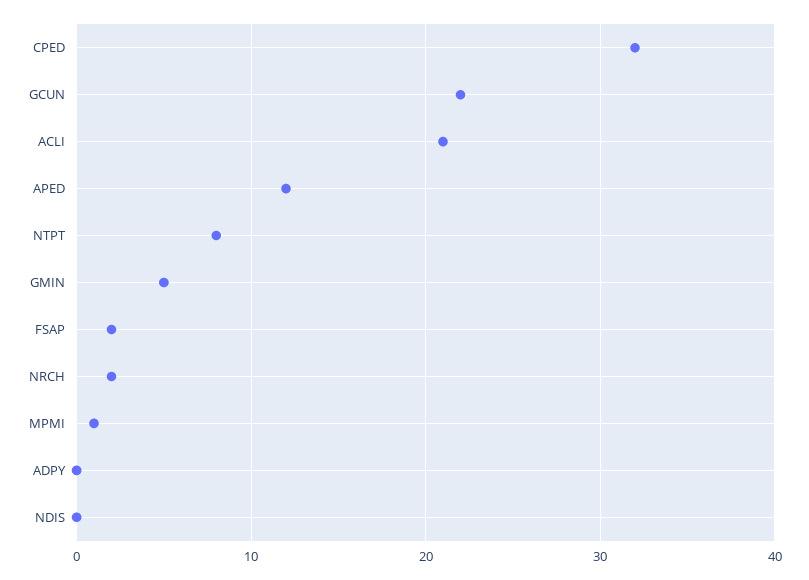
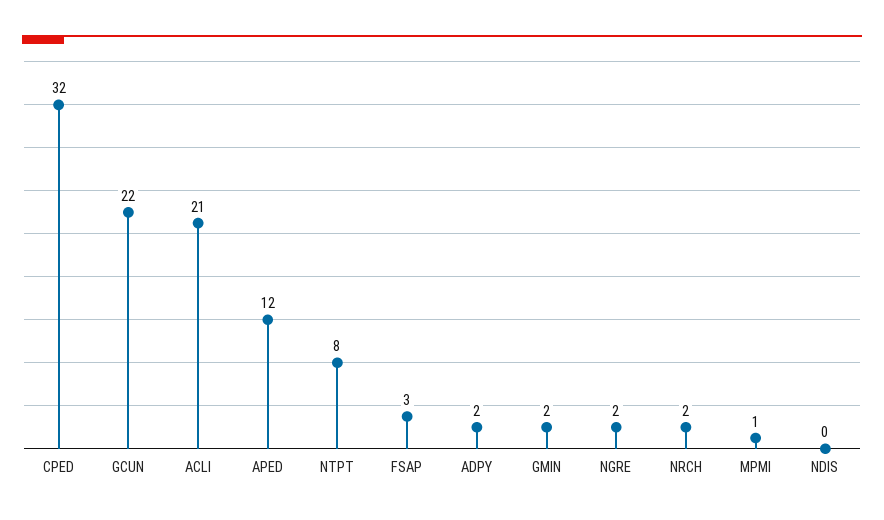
  {
    "CPED": 32,
    "GCUN": 22,
    "ACLI": 21,
    "APED": 12,
    "NTPT": 8,
-   "GMIN": 5,
+   "GMIN": 2,
-   "FSAP": 2,
+   "FSAP": 3,
    "NRCH": 2,
    "MPMI": 1,
-   "ADPY": 0,
+   "ADPY": 2,
-   "NDIS": 0
+   "NDIS": 0,
+   "NGRE": 2
  }

